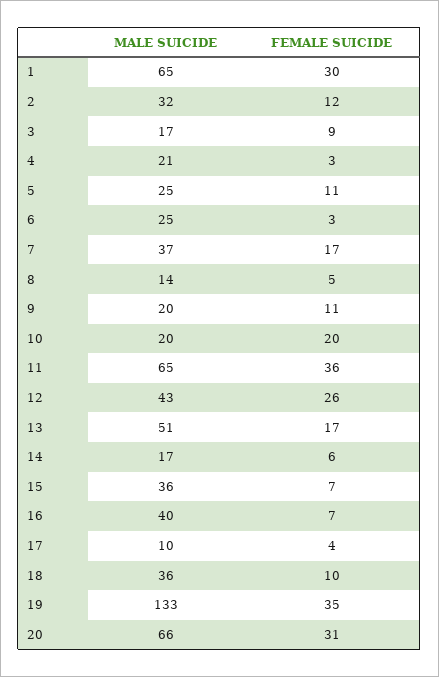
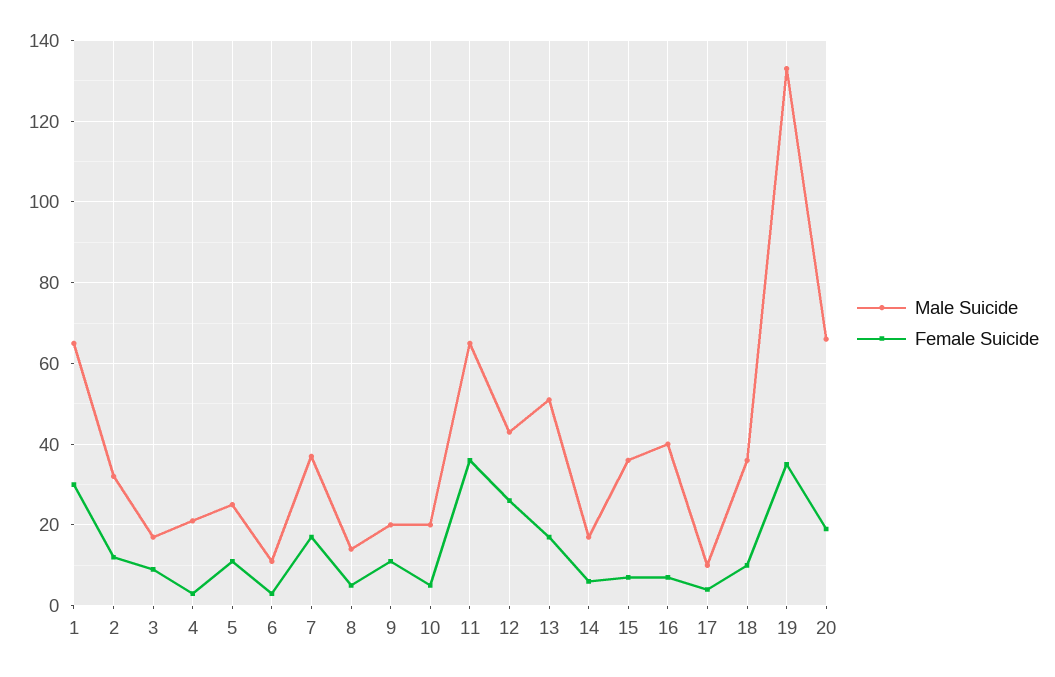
  {
    "MALE SUICIDE": {
      "1": 65,
      "2": 32,
      "3": 17,
      "4": 21,
      "5": 25,
-     "6": 25,
+     "6": 10,
      "7": 37,
      "8": 14,
      "9": 20,
      "10": 20,
      "11": 65,
      "12": 43,
      "13": 51,
      "14": 17,
      "15": 36,
      "16": 40,
      "17": 10,
      "18": 36,
      "19": 133,
      "20": 66
    },
    "FEMALE SUICIDE": {
      "1": 30,
      "2": 12,
      "3": 9,
      "4": 3,
      "5": 11,
      "6": 3,
      "7": 17,
      "8": 5,
      "9": 11,
-     "10": 20,
+     "10": 5,
      "11": 36,
      "12": 26,
      "13": 17,
      "14": 6,
      "15": 7,
      "16": 7,
      "17": 4,
      "18": 10,
      "19": 35,
-     "20": 31
+     "20": 20
    }
  }

